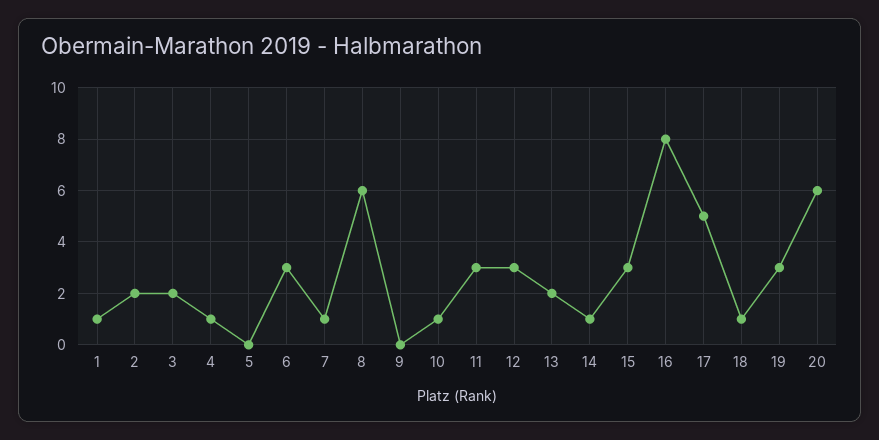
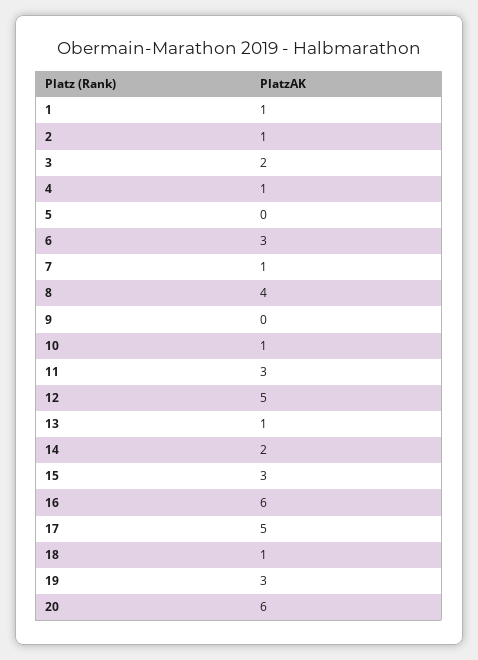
  {
    "1": 1,
-   "2": 2,
+   "2": 1,
    "3": 2,
    "4": 1,
    "5": 0,
    "6": 3,
    "7": 1,
-   "8": 6,
+   "8": 4,
    "9": 0,
    "10": 1,
    "11": 3,
-   "12": 3,
+   "12": 5,
-   "13": 2,
+   "13": 1,
-   "14": 1,
+   "14": 2,
    "15": 3,
-   "16": 8,
+   "16": 6,
    "17": 5,
    "18": 1,
    "19": 3,
    "20": 6
  }

